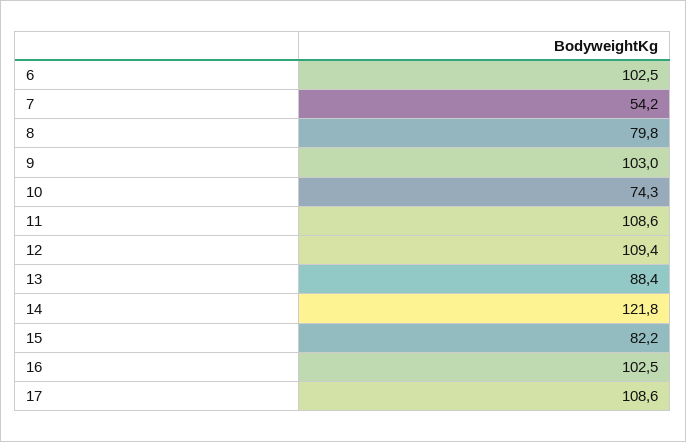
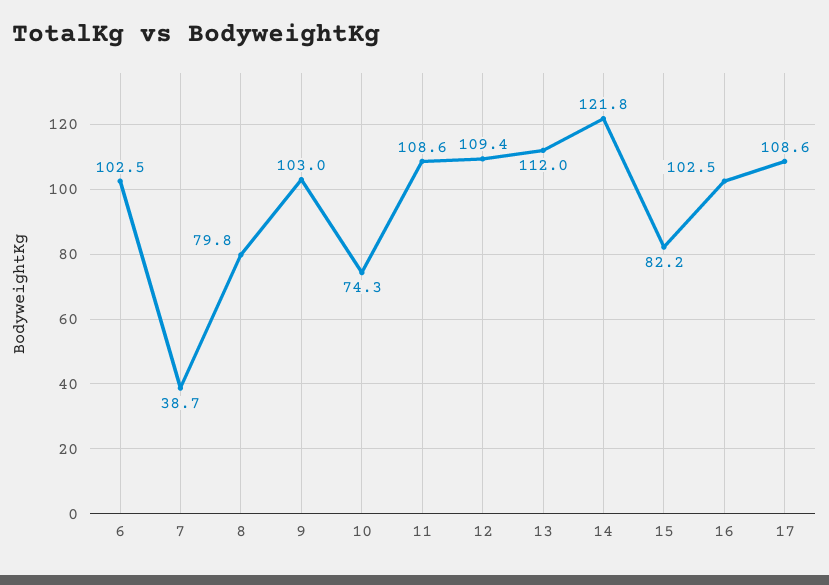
  {
    "6": 102.5,
-   "7": 54.2,
+   "7": 38.7,
    "8": 79.8,
    "9": 103,
    "10": 74.3,
    "11": 108.6,
    "12": 109.4,
-   "13": 88.4,
+   "13": 112,
    "14": 121.8,
    "15": 82.2,
    "16": 102.5,
    "17": 108.6
  }

